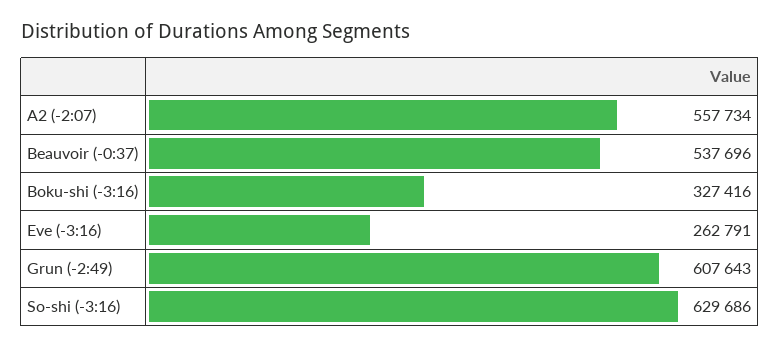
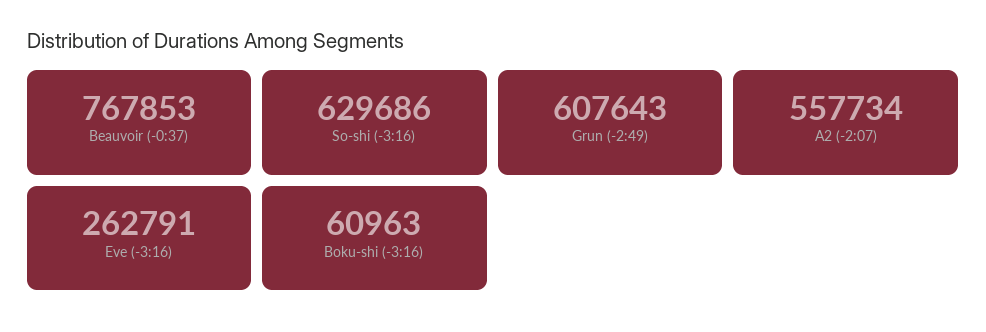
  {
    "A2 (-2:07)": 557734,
-   "Beauvoir (-0:37)": 537696,
+   "Beauvoir (-0:37)": 767853,
-   "Boku-shi (-3:16)": 327416,
+   "Boku-shi (-3:16)": 60963,
    "Eve (-3:16)": 262791,
    "Grun (-2:49)": 607643,
    "So-shi (-3:16)": 629686
  }

